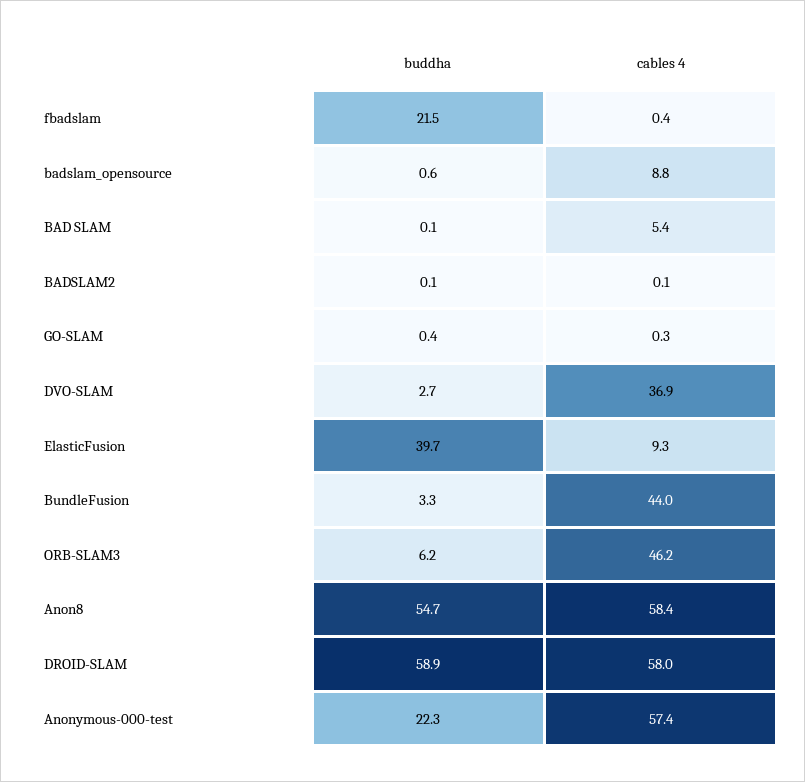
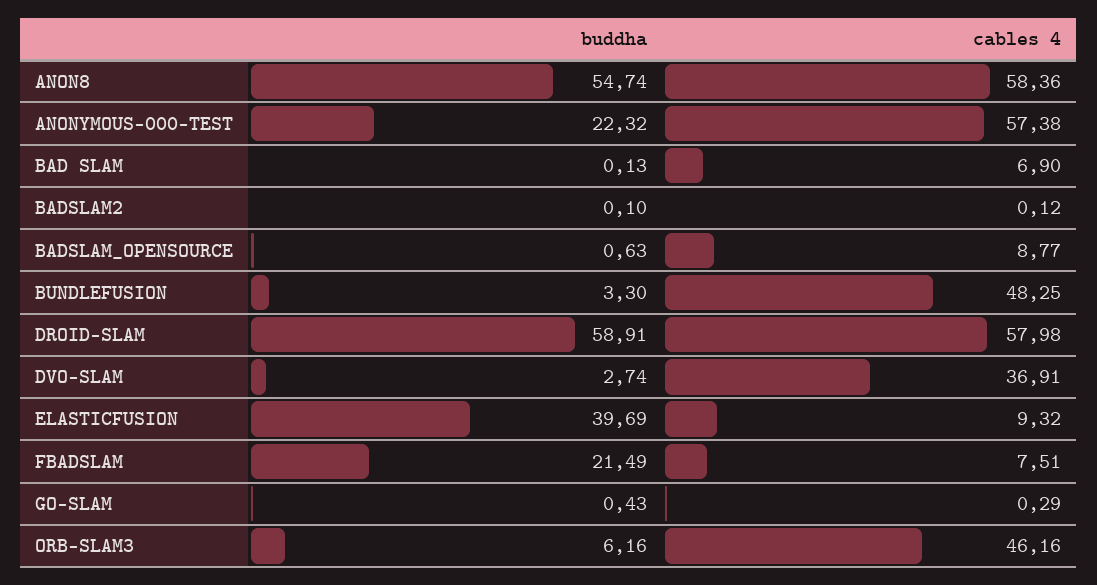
  {
    "buddha": {
      "fbadslam": 21.49,
      "badslam_opensource": 0.63,
      "BAD SLAM": 0.13,
      "BADSLAM2": 0.1,
      "GO-SLAM": 0.43,
      "DVO-SLAM": 2.74,
      "ElasticFusion": 39.69,
      "BundleFusion": 3.3,
      "ORB-SLAM3": 6.16,
      "Anon8": 54.74,
      "DROID-SLAM": 58.91,
      "Anonymous-000-test": 22.32
    },
    "cables 4": {
-     "fbadslam": 0.4,
+     "fbadslam": 7.51,
      "badslam_opensource": 8.77,
-     "BAD SLAM": 5.4,
+     "BAD SLAM": 6.9,
      "BADSLAM2": 0.12,
      "GO-SLAM": 0.29,
      "DVO-SLAM": 36.91,
      "ElasticFusion": 9.32,
-     "BundleFusion": 44,
+     "BundleFusion": 48.25,
      "ORB-SLAM3": 46.16,
      "Anon8": 58.36,
      "DROID-SLAM": 57.98,
      "Anonymous-000-test": 57.38
    }
  }

